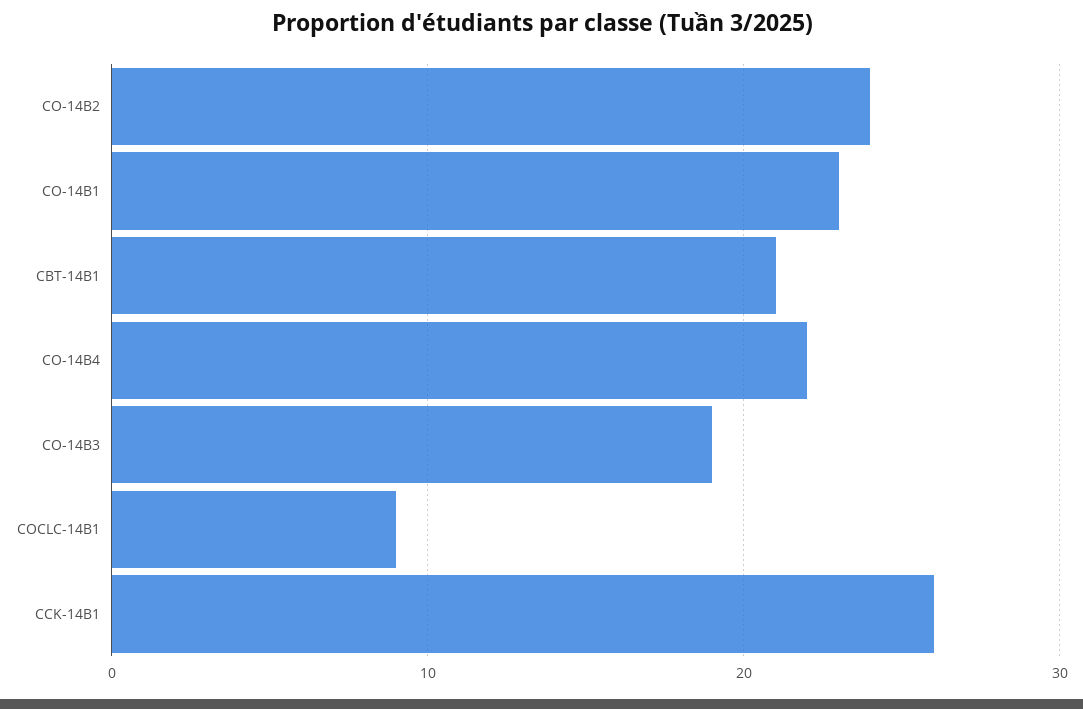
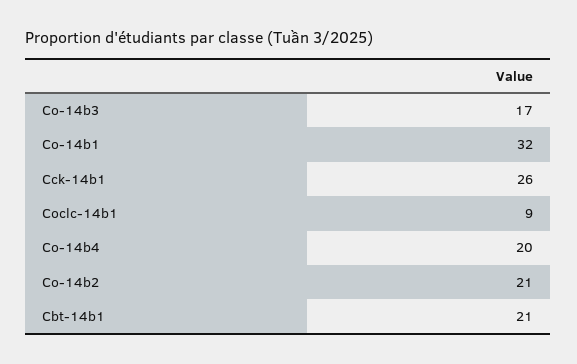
  {
-   "CO-14B2": 24,
+   "CO-14B2": 21,
-   "CO-14B1": 23,
+   "CO-14B1": 32,
    "CBT-14B1": 21,
-   "CO-14B4": 22,
+   "CO-14B4": 20,
-   "CO-14B3": 19,
+   "CO-14B3": 17,
    "COCLC-14B1": 9,
    "CCK-14B1": 26
  }

